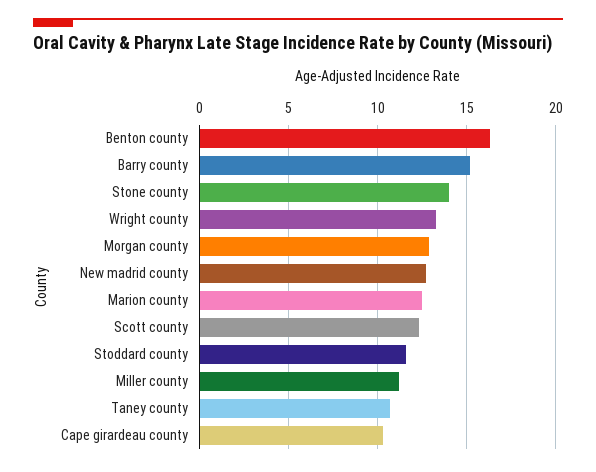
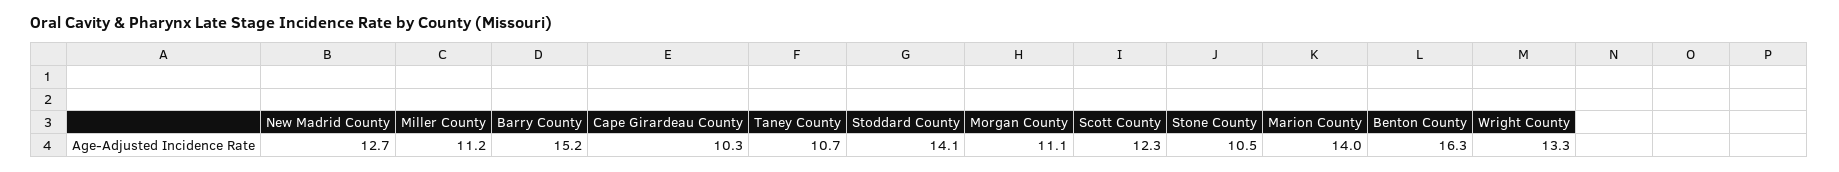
  {
    "Benton county": 16.3,
    "Barry county": 15.2,
-   "Stone county": 14,
+   "Stone county": 10.5,
    "Wright county": 13.3,
-   "Morgan county": 13,
+   "Morgan county": 11.1,
    "New madrid county": 12.7,
-   "Marion county": 12.5,
+   "Marion county": 14,
    "Scott county": 12.3,
-   "Stoddard county": 11.5,
+   "Stoddard county": 14.1,
    "Miller county": 11.2,
    "Taney county": 10.7,
    "Cape girardeau county": 10.3
  }

